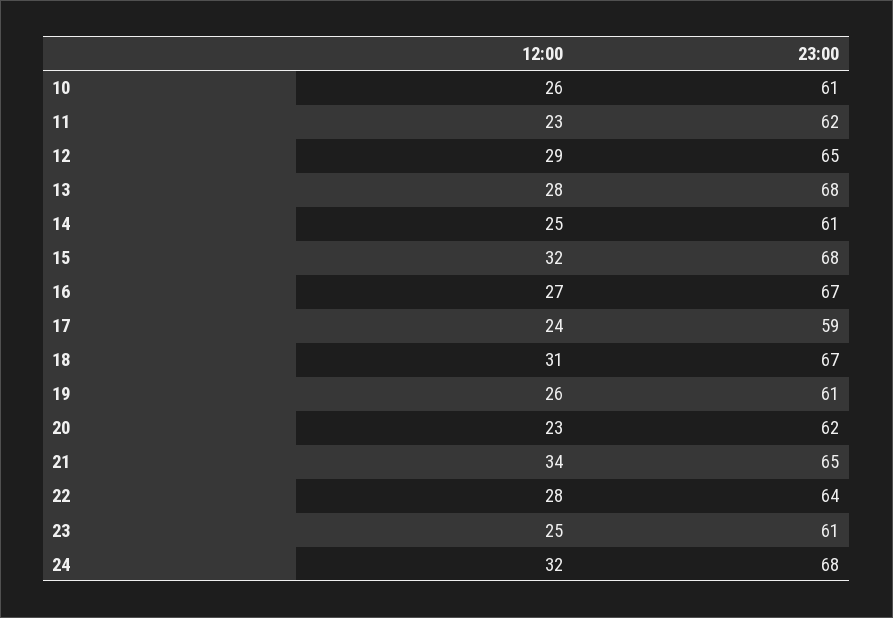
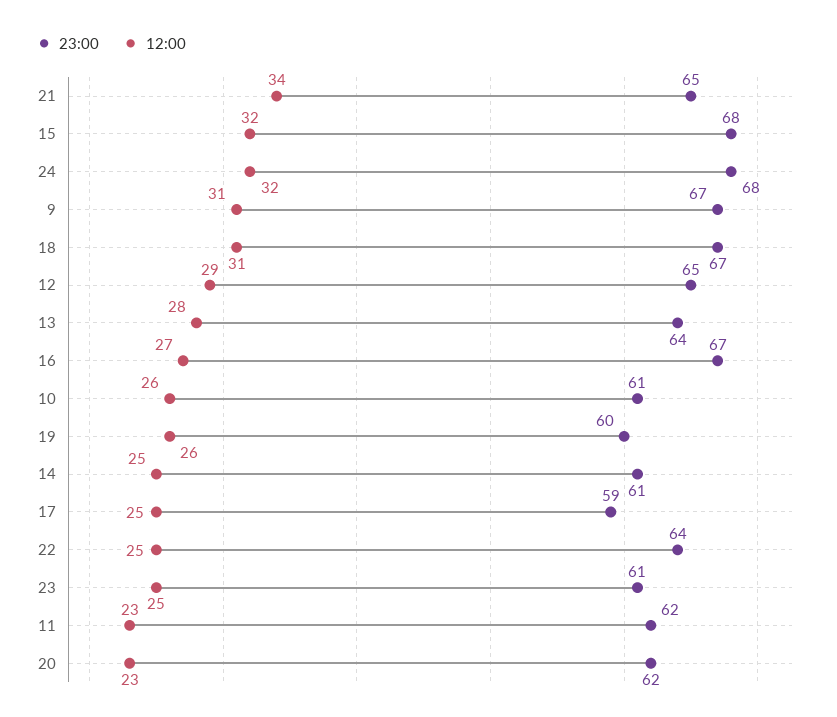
  {
    "12:00": {
      "10": 26,
      "11": 23,
      "12": 29,
      "13": 28,
      "14": 25,
      "15": 32,
      "16": 27,
-     "17": 24,
+     "17": 25,
      "18": 31,
      "19": 26,
      "20": 23,
      "21": 34,
-     "22": 28,
+     "22": 25,
      "23": 25,
-     "24": 32
+     "24": 32,
+     "9": 31
    },
    "23:00": {
      "10": 61,
      "11": 62,
      "12": 65,
-     "13": 68,
+     "13": 64,
      "14": 61,
      "15": 68,
      "16": 67,
      "17": 59,
      "18": 67,
-     "19": 61,
+     "19": 60,
      "20": 62,
      "21": 65,
      "22": 64,
      "23": 61,
-     "24": 68
+     "24": 68,
+     "9": 67
    }
  }

